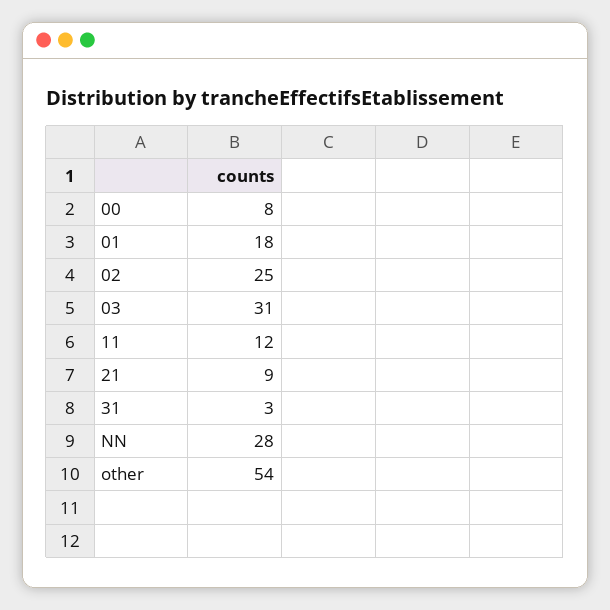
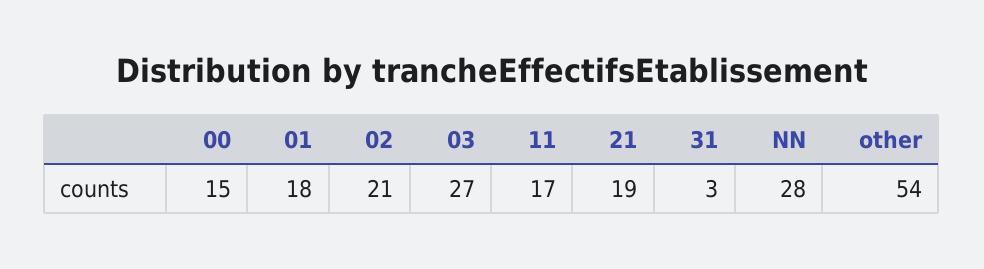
  {
-   "00": 8,
+   "00": 15,
    "01": 18,
-   "02": 25,
+   "02": 21,
-   "03": 31,
+   "03": 27,
-   "11": 12,
+   "11": 17,
-   "21": 9,
+   "21": 19,
    "31": 3,
    "NN": 28,
    "other": 54
  }

